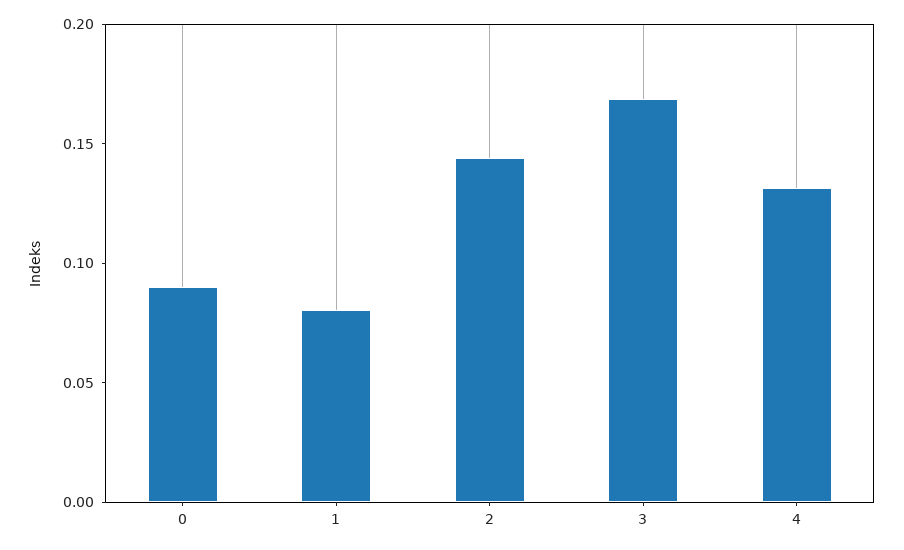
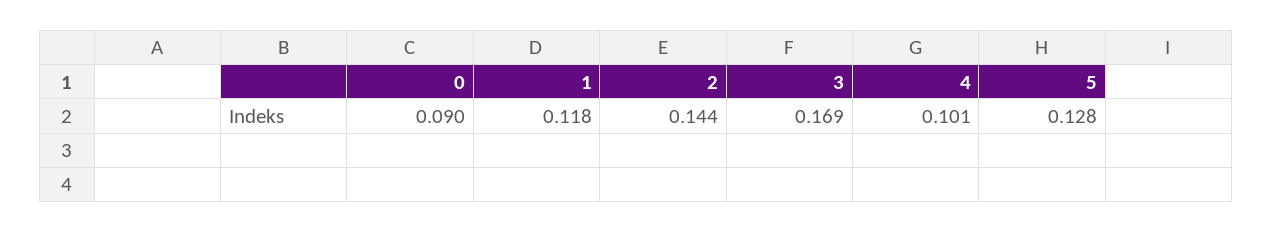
  {
    "0": 0.09,
-   "1": 0.08,
+   "1": 0.118,
    "2": 0.144,
    "3": 0.169,
-   "4": 0.13
+   "4": 0.101,
+   "5": 0.128
  }

